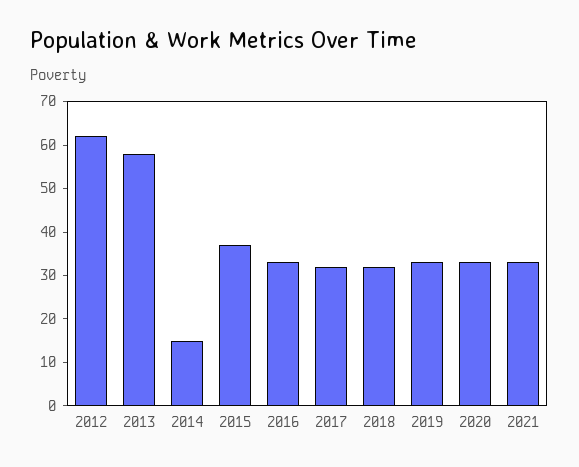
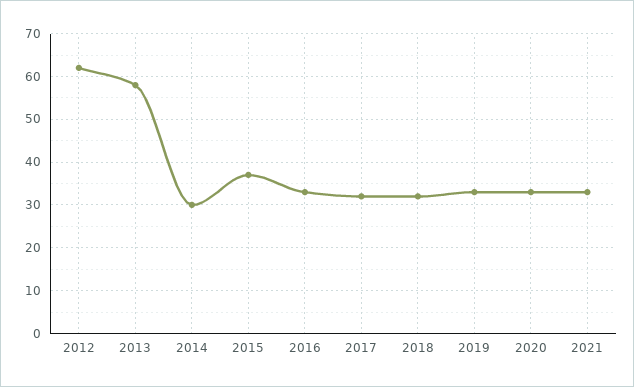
  {
    "2012": 60,
    "2013": 60,
-   "2014": 15,
+   "2014": 30,
    "2015": 35,
    "2016": 35,
    "2017": 30,
    "2018": 30,
    "2019": 35,
    "2020": 35,
    "2021": 35
  }

